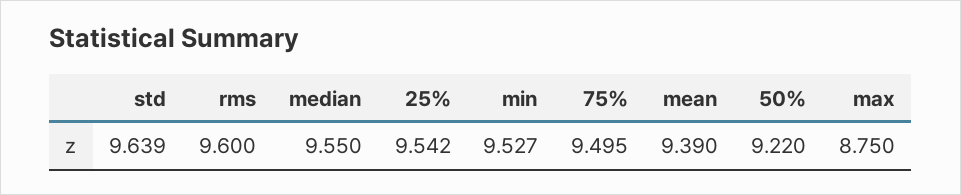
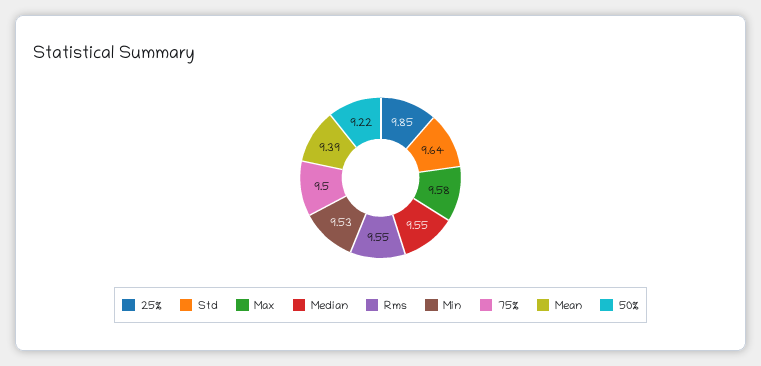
  {
    "std": 9.639,
-   "rms": 9.6,
+   "rms": 9.55,
    "median": 9.55,
-   "25%": 9.542,
+   "25%": 9.85,
    "min": 9.527,
    "75%": 9.495,
    "mean": 9.39,
    "50%": 9.22,
-   "max": 8.75
+   "max": 9.58
  }

